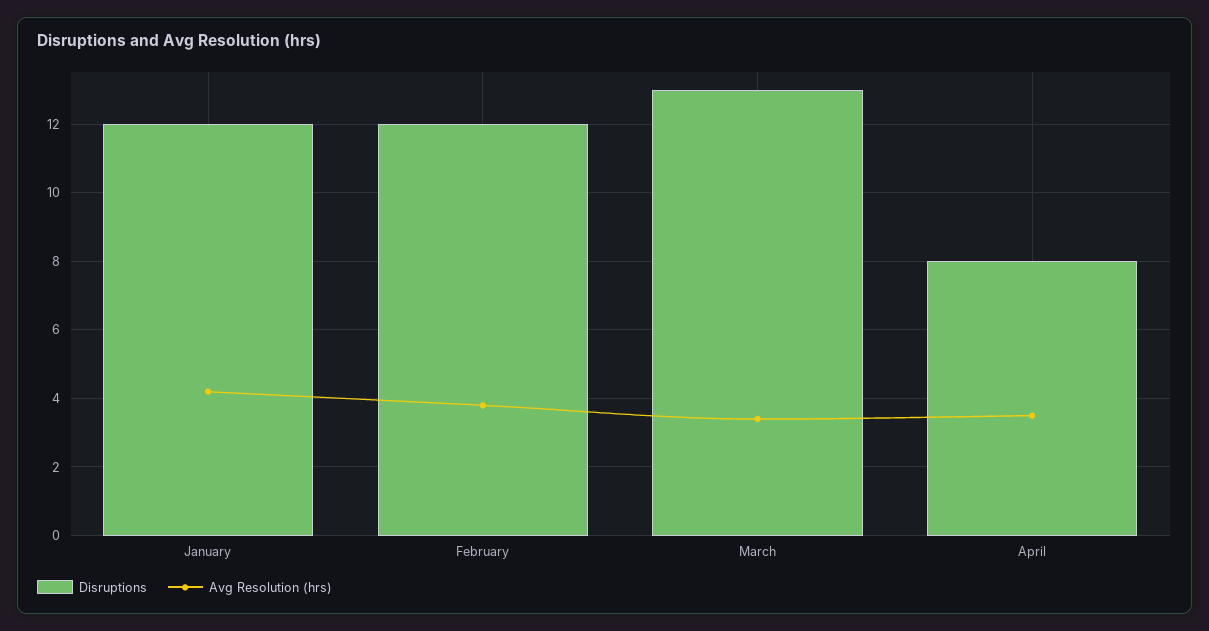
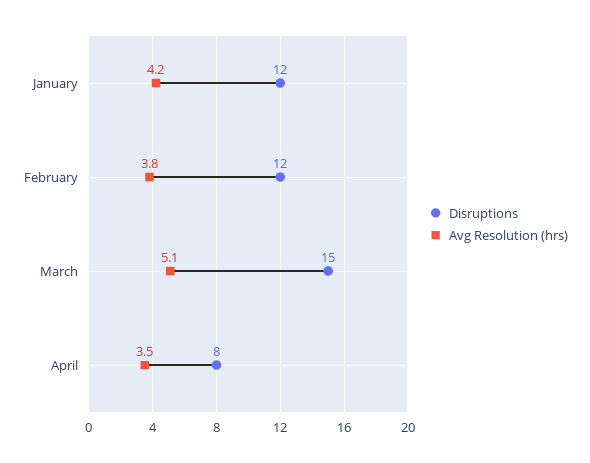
  {
    "Disruptions": {
      "January": 12,
      "February": 12,
-     "March": 13,
+     "March": 15,
      "April": 8
    },
    "Avg Resolution (hrs)": {
      "January": 4.2,
      "February": 3.8,
-     "March": 3.5,
+     "March": 5.1,
      "April": 3.5
    }
  }

